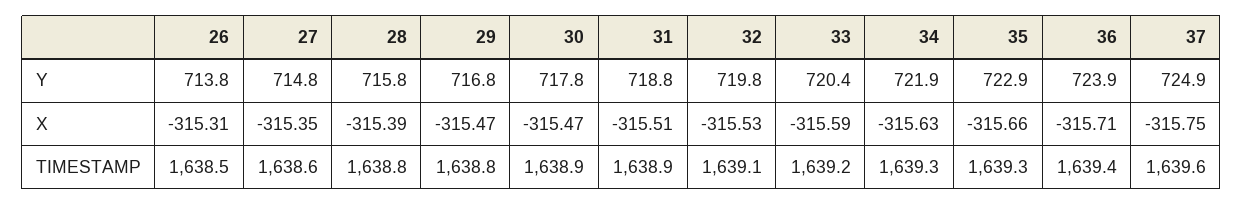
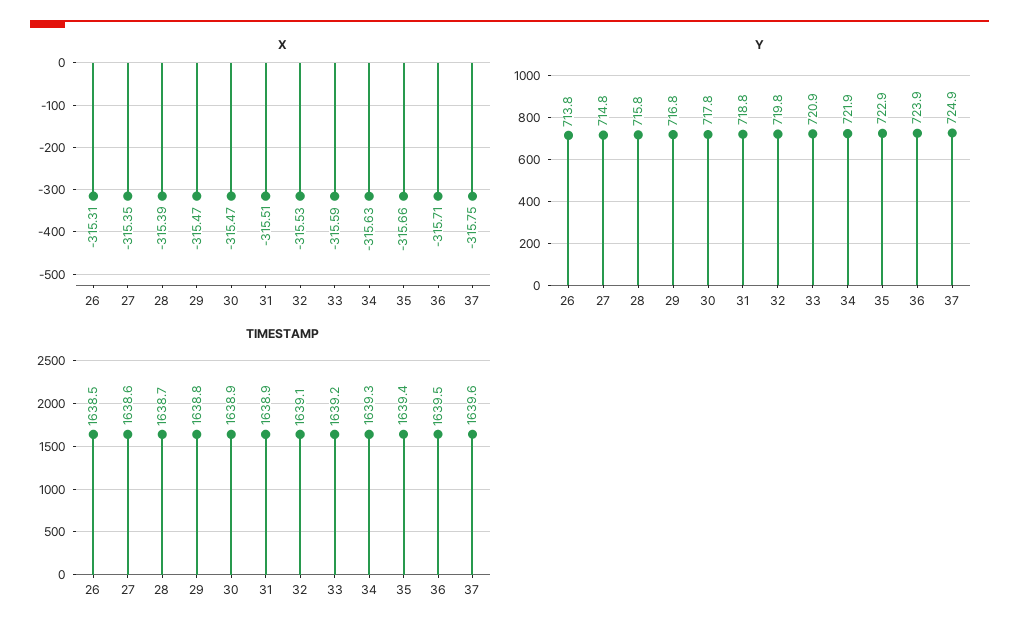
  {
    "Y": {
      "26": 713.8,
      "27": 714.8,
      "28": 715.8,
      "29": 716.8,
      "30": 717.8,
      "31": 718.8,
      "32": 719.8,
-     "33": 720.4,
+     "33": 720.9,
      "34": 721.9,
      "35": 722.9,
      "36": 723.9,
      "37": 724.9
    },
    "X": {
      "26": -315.31,
      "27": -315.35,
      "28": -315.39,
      "29": -315.47,
      "30": -315.47,
      "31": -315.51,
      "32": -315.53,
      "33": -315.59,
      "34": -315.63,
      "35": -315.66,
      "36": -315.71,
      "37": -315.75
    },
    "TIMESTAMP": {
      "26": 1638.5,
      "27": 1638.6,
-     "28": 1638.8,
+     "28": 1638.7,
      "29": 1638.8,
      "30": 1638.9,
      "31": 1638.9,
      "32": 1639.1,
      "33": 1639.2,
      "34": 1639.3,
-     "35": 1639.3,
+     "35": 1639.4,
-     "36": 1639.4,
+     "36": 1639.5,
      "37": 1639.6
    }
  }

